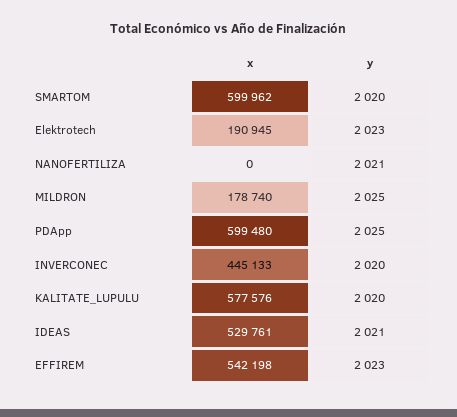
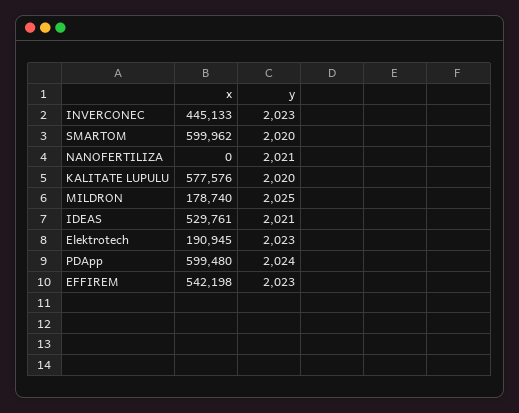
  {
    "x": {
      "SMARTOM": 599962,
      "Elektrotech": 190945,
      "NANOFERTILIZA": 0,
      "MILDRON": 178740,
      "PDApp": 599480,
      "INVERCONEC": 445133,
      "KALITATE_LUPULU": 577576,
      "IDEAS": 529761,
      "EFFIREM": 542198
    },
    "y": {
      "SMARTOM": 2020,
      "Elektrotech": 2023,
      "NANOFERTILIZA": 2021,
      "MILDRON": 2025,
-     "PDApp": 2025,
+     "PDApp": 2024,
-     "INVERCONEC": 2020,
+     "INVERCONEC": 2023,
      "KALITATE_LUPULU": 2020,
      "IDEAS": 2021,
      "EFFIREM": 2023
    }
  }

